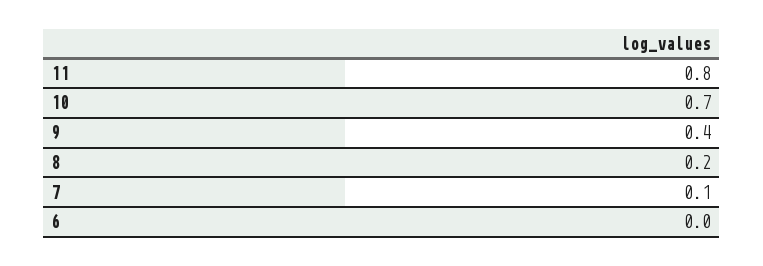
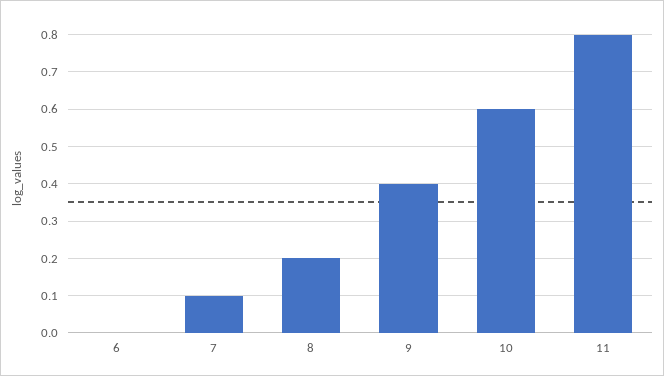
  {
    "11": 0.8,
-   "10": 0.7,
+   "10": 0.6,
    "9": 0.4,
    "8": 0.2,
    "7": 0.1,
    "6": 0
  }

